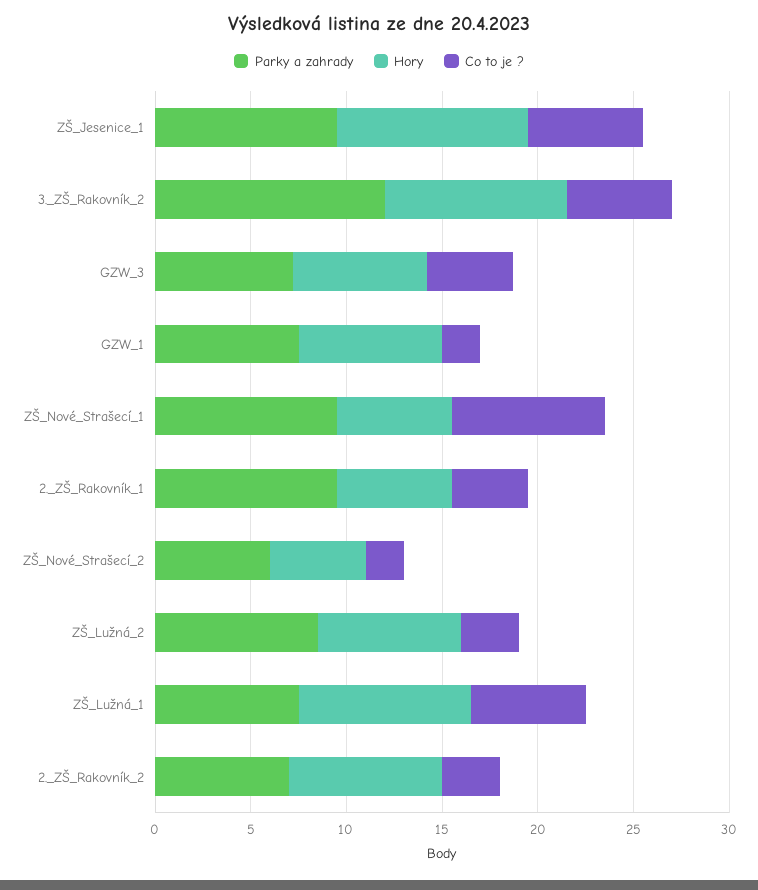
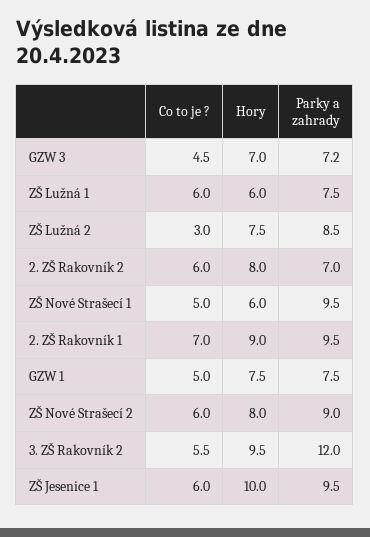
  {
    "Parky a zahrady": {
      "ZŠ_Jesenice_1": 9.5,
      "3._ZŠ_Rakovník_2": 12,
      "GZW_3": 7.2,
      "GZW_1": 7.5,
      "ZŠ_Nové_Strašecí_1": 9.5,
      "2._ZŠ_Rakovník_1": 9.5,
-     "ZŠ_Nové_Strašecí_2": 6,
+     "ZŠ_Nové_Strašecí_2": 9,
      "ZŠ_Lužná_2": 8.5,
      "ZŠ_Lužná_1": 7.5,
      "2._ZŠ_Rakovník_2": 7
    },
    "Hory": {
      "ZŠ_Jesenice_1": 10,
      "3._ZŠ_Rakovník_2": 9.5,
      "GZW_3": 7,
      "GZW_1": 7.5,
      "ZŠ_Nové_Strašecí_1": 6,
-     "2._ZŠ_Rakovník_1": 6,
+     "2._ZŠ_Rakovník_1": 9,
-     "ZŠ_Nové_Strašecí_2": 5,
+     "ZŠ_Nové_Strašecí_2": 8,
      "ZŠ_Lužná_2": 7.5,
-     "ZŠ_Lužná_1": 9,
+     "ZŠ_Lužná_1": 6,
      "2._ZŠ_Rakovník_2": 8
    },
    "Co to je ?": {
      "ZŠ_Jesenice_1": 6,
      "3._ZŠ_Rakovník_2": 5.5,
      "GZW_3": 4.5,
-     "GZW_1": 2,
+     "GZW_1": 5,
-     "ZŠ_Nové_Strašecí_1": 8,
+     "ZŠ_Nové_Strašecí_1": 5,
-     "2._ZŠ_Rakovník_1": 4,
+     "2._ZŠ_Rakovník_1": 7,
-     "ZŠ_Nové_Strašecí_2": 2,
+     "ZŠ_Nové_Strašecí_2": 6,
      "ZŠ_Lužná_2": 3,
      "ZŠ_Lužná_1": 6,
-     "2._ZŠ_Rakovník_2": 3
+     "2._ZŠ_Rakovník_2": 6
    }
  }

